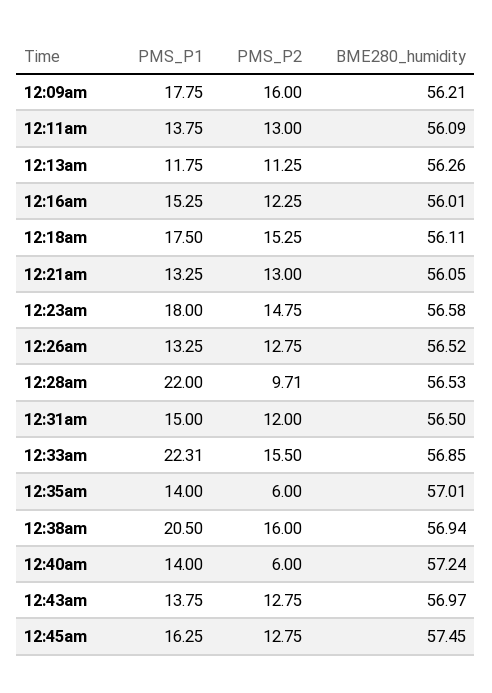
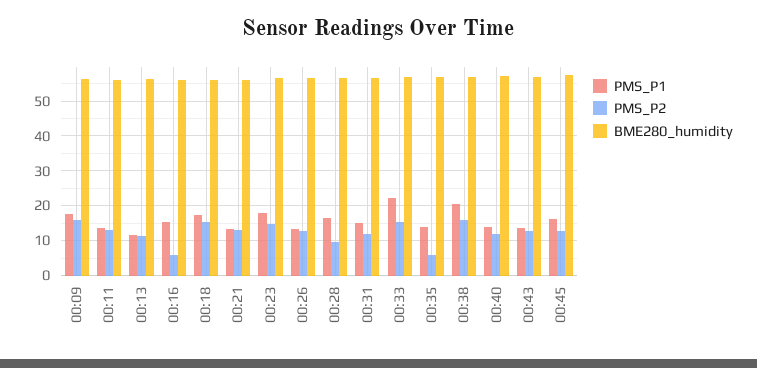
  {
    "PMS_P1": {
      "12:09am": 17.75,
      "12:11am": 13.75,
      "12:13am": 11.75,
      "12:16am": 15.25,
      "12:18am": 17.5,
      "12:21am": 13.25,
      "12:23am": 18,
      "12:26am": 13.25,
-     "12:28am": 22,
+     "12:28am": 16,
      "12:31am": 15,
      "12:33am": 22.31,
      "12:35am": 14,
      "12:38am": 20.5,
      "12:40am": 14,
      "12:43am": 13.75,
      "12:45am": 16.25
    },
    "PMS_P2": {
      "12:09am": 16,
      "12:11am": 13,
      "12:13am": 11.25,
-     "12:16am": 12.25,
+     "12:16am": 6,
      "12:18am": 15.25,
      "12:21am": 13,
      "12:23am": 14.75,
      "12:26am": 12.75,
      "12:28am": 9.71,
      "12:31am": 12,
      "12:33am": 15.5,
      "12:35am": 6,
      "12:38am": 16,
-     "12:40am": 6,
+     "12:40am": 12,
      "12:43am": 12.75,
      "12:45am": 12.75
    },
    "BME280_humidity": {
      "12:09am": 56.21,
      "12:11am": 56.09,
      "12:13am": 56.26,
      "12:16am": 56.01,
      "12:18am": 56.11,
      "12:21am": 56.05,
      "12:23am": 56.58,
      "12:26am": 56.52,
      "12:28am": 56.53,
      "12:31am": 56.5,
      "12:33am": 56.85,
      "12:35am": 57.01,
      "12:38am": 56.94,
      "12:40am": 57.24,
      "12:43am": 56.97,
      "12:45am": 57.45
    }
  }

